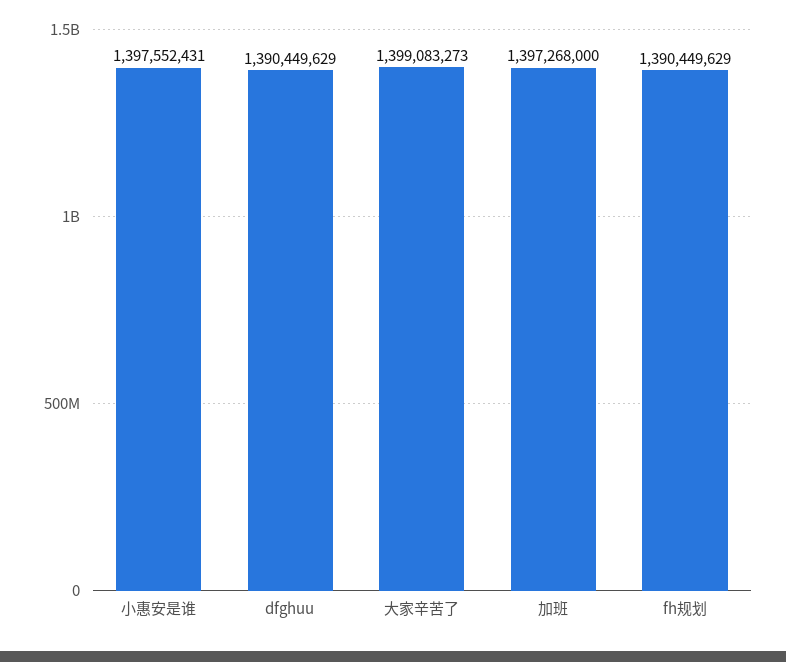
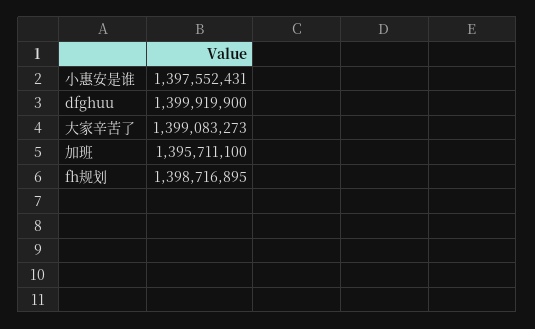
  {
    "小惠安是谁": 1397552431,
-   "dfghuu": 1390449629,
+   "dfghuu": 1399919900,
    "大家辛苦了": 1399083273,
-   "加班": 1397268000,
+   "加班": 1395711100,
-   "fh规划": 1390449629
+   "fh规划": 1398716895
  }

